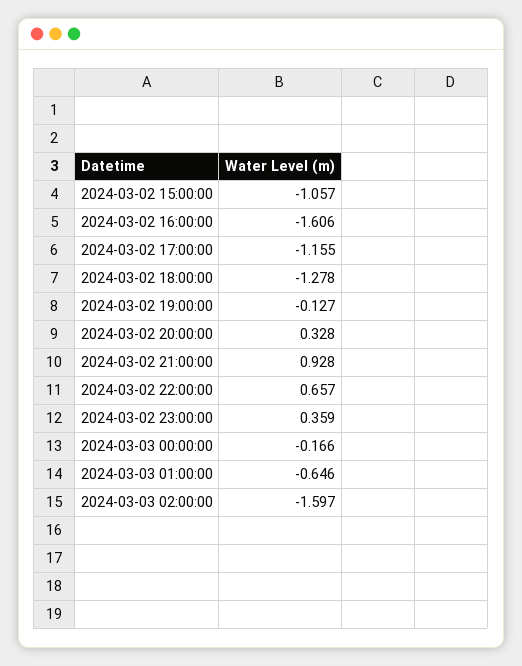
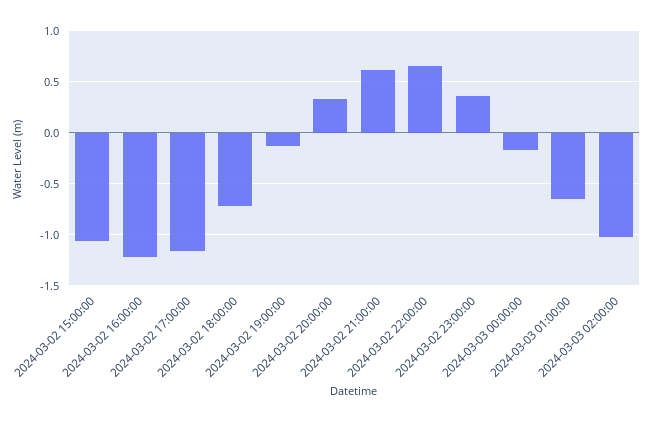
  {
    "2024-03-02 15:00:00": -1.057,
-   "2024-03-02 16:00:00": -1.606,
+   "2024-03-02 16:00:00": -1.2,
    "2024-03-02 17:00:00": -1.155,
-   "2024-03-02 18:00:00": -1.278,
+   "2024-03-02 18:00:00": -0.7,
    "2024-03-02 19:00:00": -0.127,
    "2024-03-02 20:00:00": 0.328,
-   "2024-03-02 21:00:00": 0.928,
+   "2024-03-02 21:00:00": 0.6,
    "2024-03-02 22:00:00": 0.657,
    "2024-03-02 23:00:00": 0.359,
    "2024-03-03 00:00:00": -0.166,
    "2024-03-03 01:00:00": -0.646,
-   "2024-03-03 02:00:00": -1.597
+   "2024-03-03 02:00:00": -1
  }

